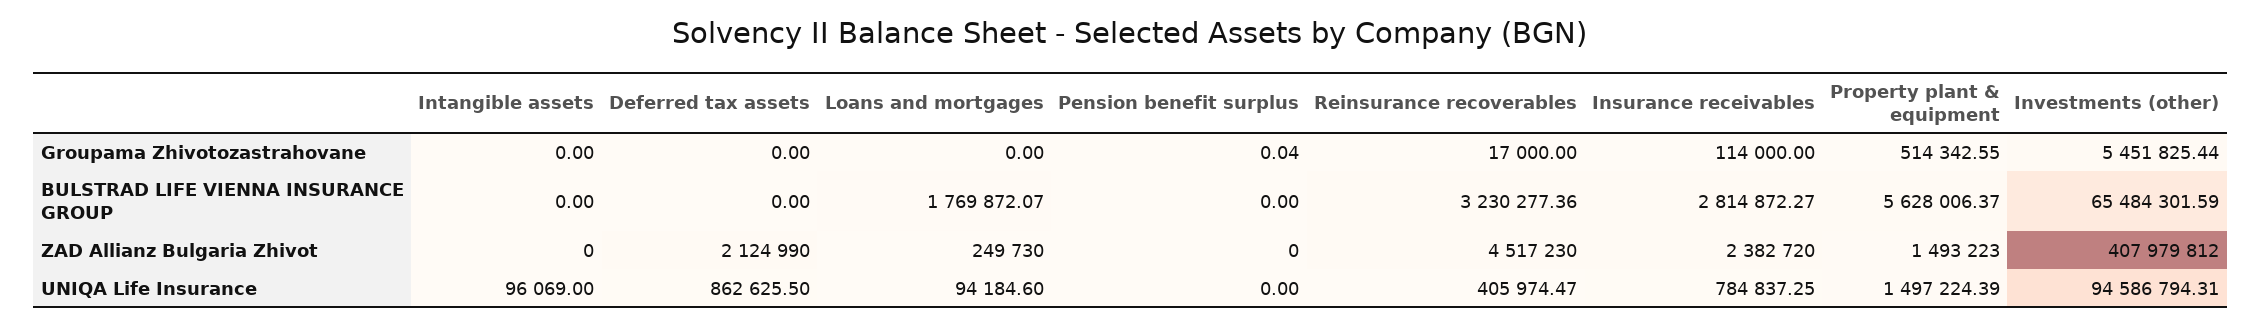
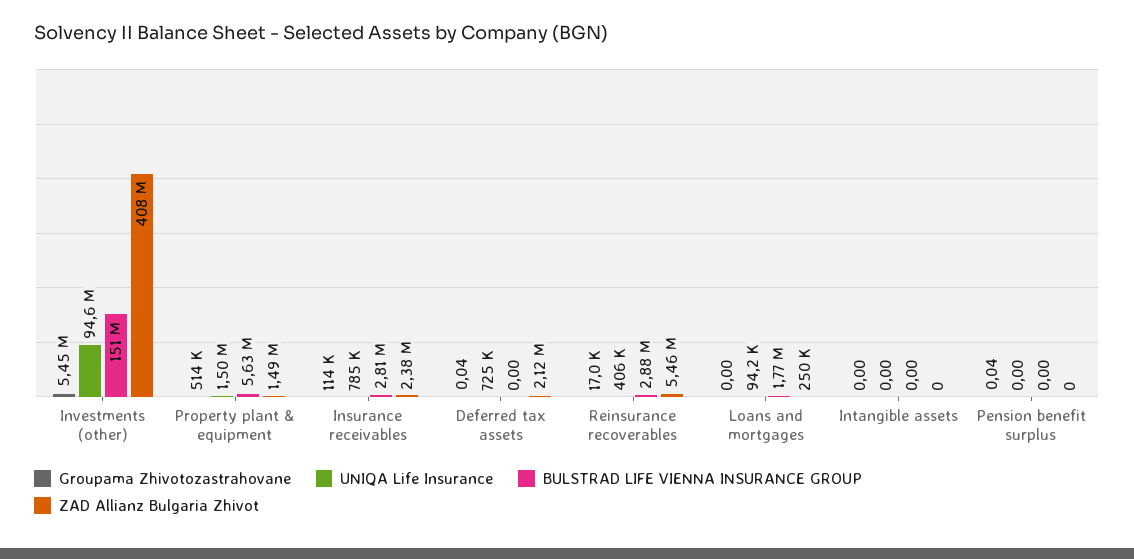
  {
    "Groupama Zhivotozastrahovane": {
      "Intangible assets": 0,
-     "Deferred tax assets": 0,
+     "Deferred tax assets": 0.04,
      "Loans and mortgages": 0,
      "Pension benefit surplus": 0.04,
      "Reinsurance recoverables": 17000,
      "Insurance receivables": 114000,
      "Property plant & equipment": 514342.55,
      "Investments (other)": 5451825.44
    },
    "BULSTRAD LIFE VIENNA INSURANCE GROUP": {
      "Intangible assets": 0,
      "Deferred tax assets": 0,
      "Loans and mortgages": 1769872.07,
      "Pension benefit surplus": 0,
-     "Reinsurance recoverables": 3230277.36,
+     "Reinsurance recoverables": 2880000,
      "Insurance receivables": 2814872.27,
      "Property plant & equipment": 5628006.37,
-     "Investments (other)": 65484301.59
+     "Investments (other)": 151000000
    },
    "ZAD Allianz Bulgaria Zhivot": {
      "Intangible assets": 0,
      "Deferred tax assets": 2124990,
      "Loans and mortgages": 249730,
      "Pension benefit surplus": 0,
-     "Reinsurance recoverables": 4517230,
+     "Reinsurance recoverables": 5460000,
      "Insurance receivables": 2382720,
      "Property plant & equipment": 1493223,
      "Investments (other)": 407979812
    },
    "UNIQA Life Insurance": {
-     "Intangible assets": 96069,
+     "Intangible assets": 0,
-     "Deferred tax assets": 862625.5,
+     "Deferred tax assets": 725000,
      "Loans and mortgages": 94184.6,
      "Pension benefit surplus": 0,
      "Reinsurance recoverables": 405974.47,
      "Insurance receivables": 784837.25,
      "Property plant & equipment": 1497224.39,
      "Investments (other)": 94586794.31
    }
  }

